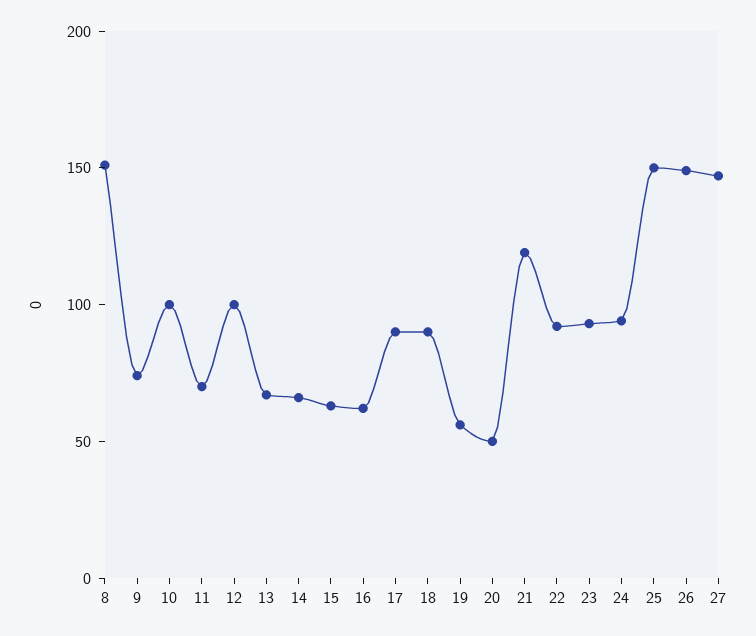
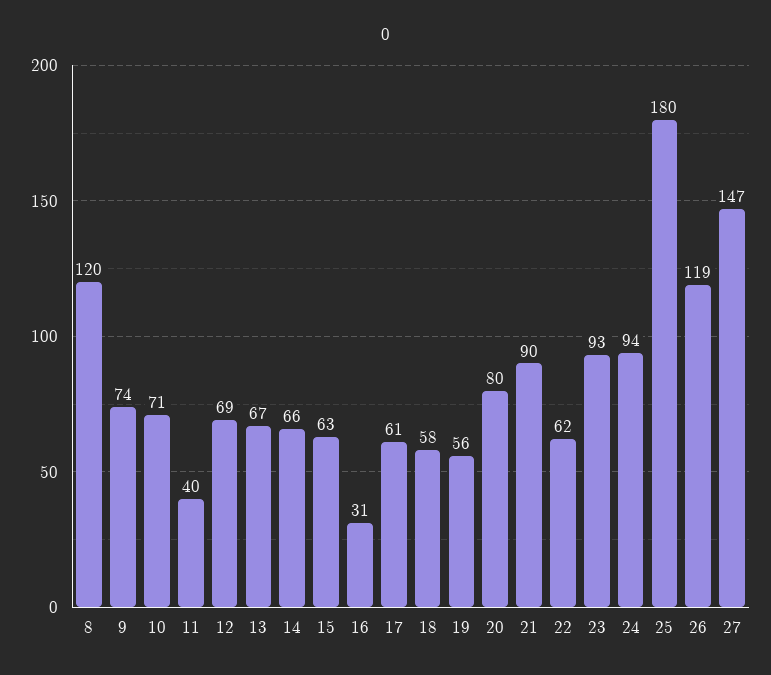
  {
-   "8": 150,
+   "8": 120,
    "9": 74,
-   "10": 100,
+   "10": 71,
-   "11": 70,
+   "11": 40,
-   "12": 100,
+   "12": 69,
    "13": 67,
    "14": 66,
    "15": 63,
-   "16": 60,
+   "16": 31,
-   "17": 90,
+   "17": 61,
-   "18": 90,
+   "18": 58,
    "19": 56,
-   "20": 50,
+   "20": 80,
-   "21": 120,
+   "21": 90,
-   "22": 90,
+   "22": 62,
    "23": 93,
    "24": 94,
-   "25": 150,
+   "25": 180,
-   "26": 150,
+   "26": 119,
    "27": 147
  }

